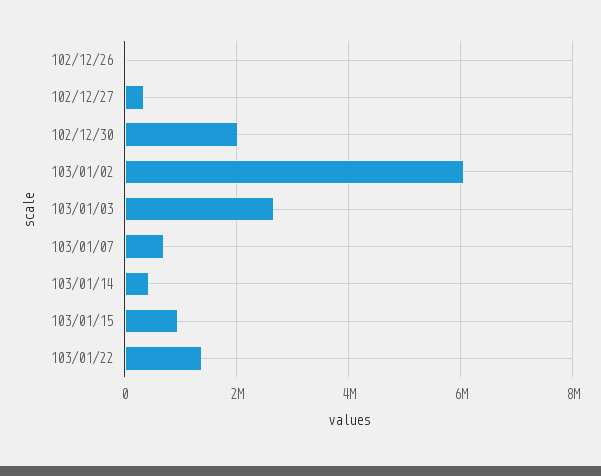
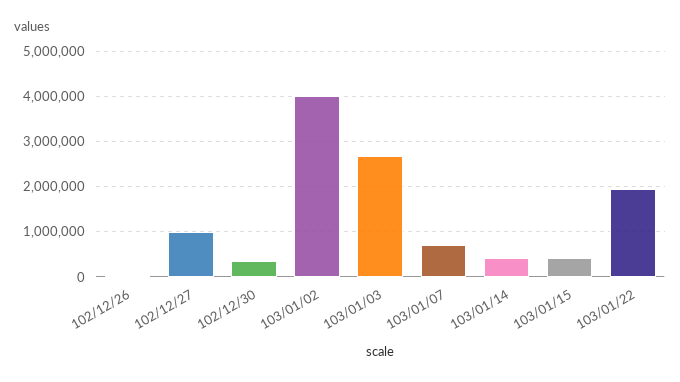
  {
    "102/12/26": 0,
-   "102/12/27": 400000,
+   "102/12/27": 1000000,
-   "102/12/30": 2000000,
+   "102/12/30": 400000,
-   "103/01/02": 6000000,
+   "103/01/02": 4000000,
    "103/01/03": 2600000,
    "103/01/07": 600000,
    "103/01/14": 400000,
-   "103/01/15": 1000000,
+   "103/01/15": 400000,
-   "103/01/22": 1400000
+   "103/01/22": 2000000
  }

